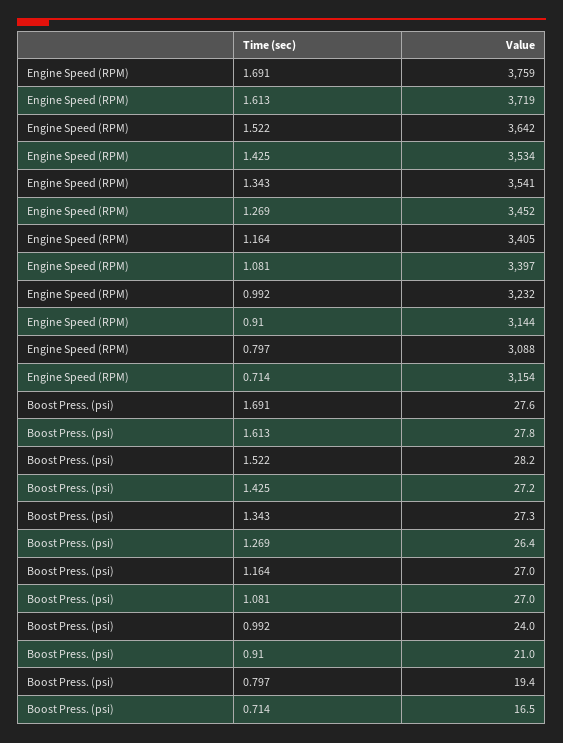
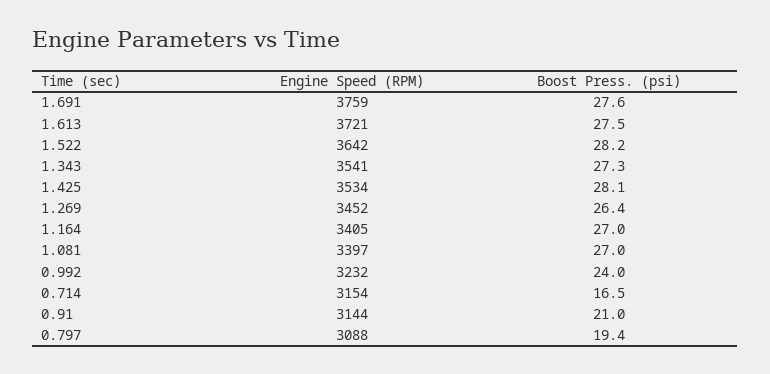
  {
    "Engine Speed (RPM)": {
      "1.691": 3759,
-     "1.613": 3719,
+     "1.613": 3721,
      "1.522": 3642,
      "1.425": 3534,
      "1.343": 3541,
      "1.269": 3452,
      "1.164": 3405,
      "1.081": 3397,
      "0.992": 3232,
      "0.91": 3144,
      "0.797": 3088,
      "0.714": 3154
    },
    "Boost Press. (psi)": {
      "1.691": 27.6,
-     "1.613": 27.8,
+     "1.613": 27.5,
      "1.522": 28.2,
-     "1.425": 27.2,
+     "1.425": 28.1,
      "1.343": 27.3,
      "1.269": 26.4,
      "1.164": 27,
      "1.081": 27,
      "0.992": 24,
      "0.91": 21,
      "0.797": 19.4,
      "0.714": 16.5
    }
  }

